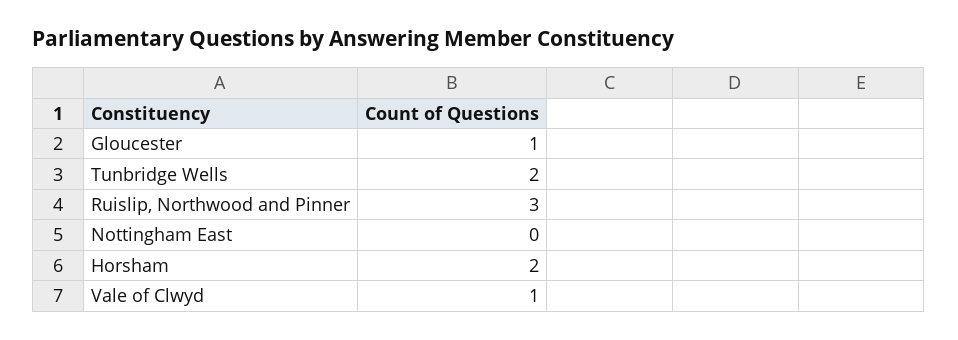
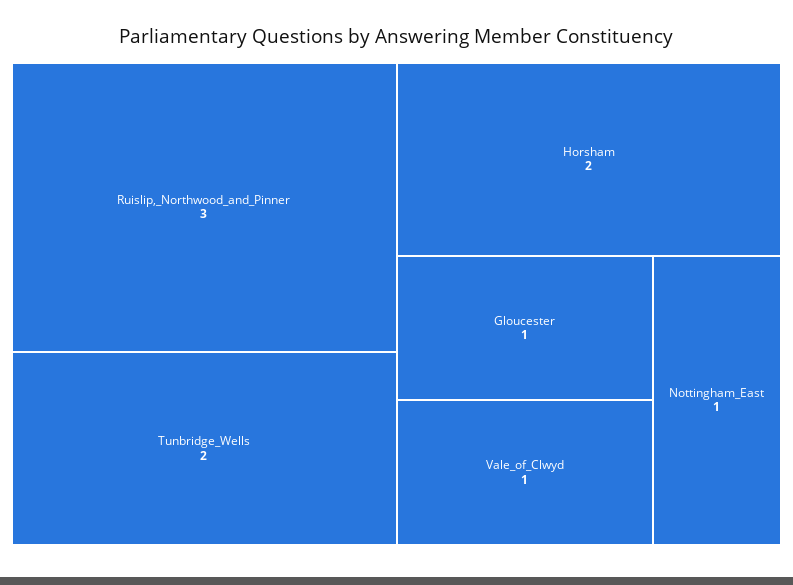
  {
    "Gloucester": 1,
    "Tunbridge Wells": 2,
    "Ruislip, Northwood and Pinner": 3,
-   "Nottingham East": 0,
+   "Nottingham East": 1,
    "Horsham": 2,
    "Vale of Clwyd": 1
  }

